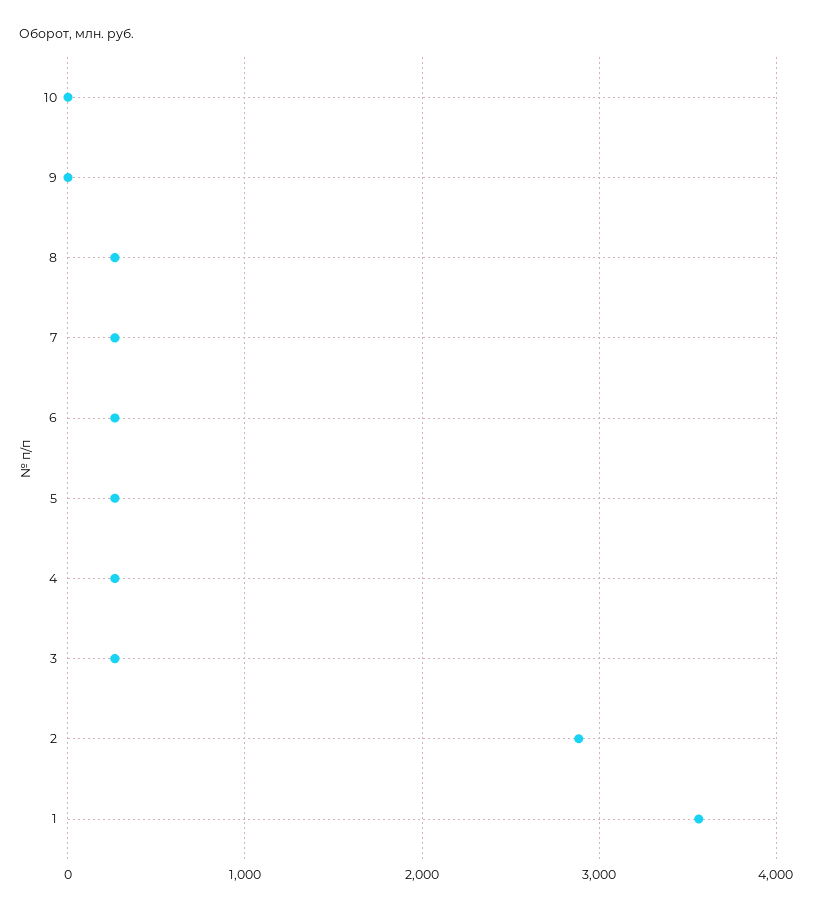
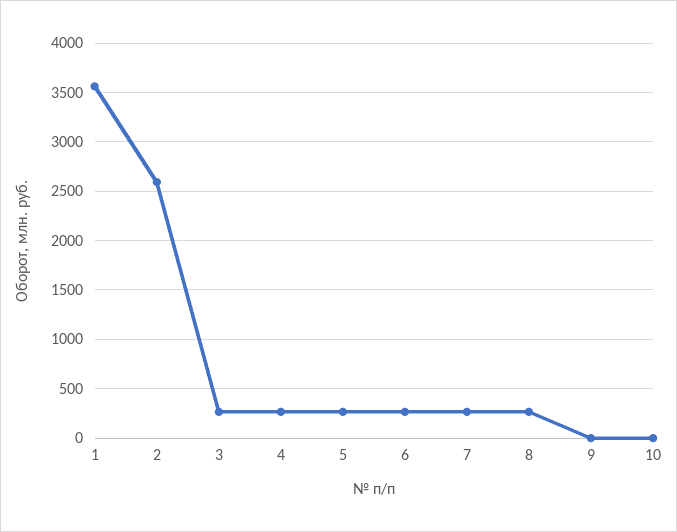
  {
    "10": 0,
    "9": 0,
    "8": 300,
    "7": 300,
    "6": 300,
    "5": 300,
    "4": 300,
    "3": 300,
-   "2": 2900,
+   "2": 2600,
    "1": 3600
  }

